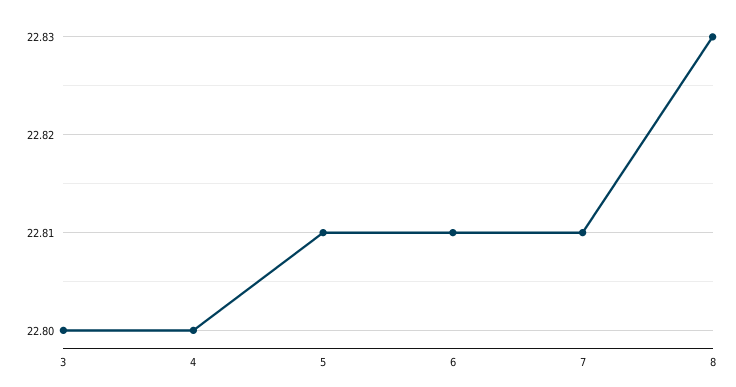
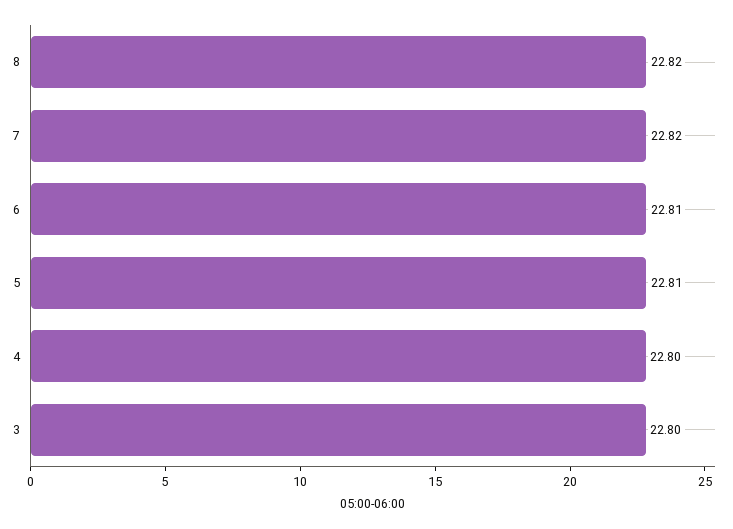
  {
    "3": 22.8,
    "4": 22.8,
    "5": 22.81,
    "6": 22.81,
-   "7": 22.81,
+   "7": 22.82,
-   "8": 22.83
+   "8": 22.82
  }

